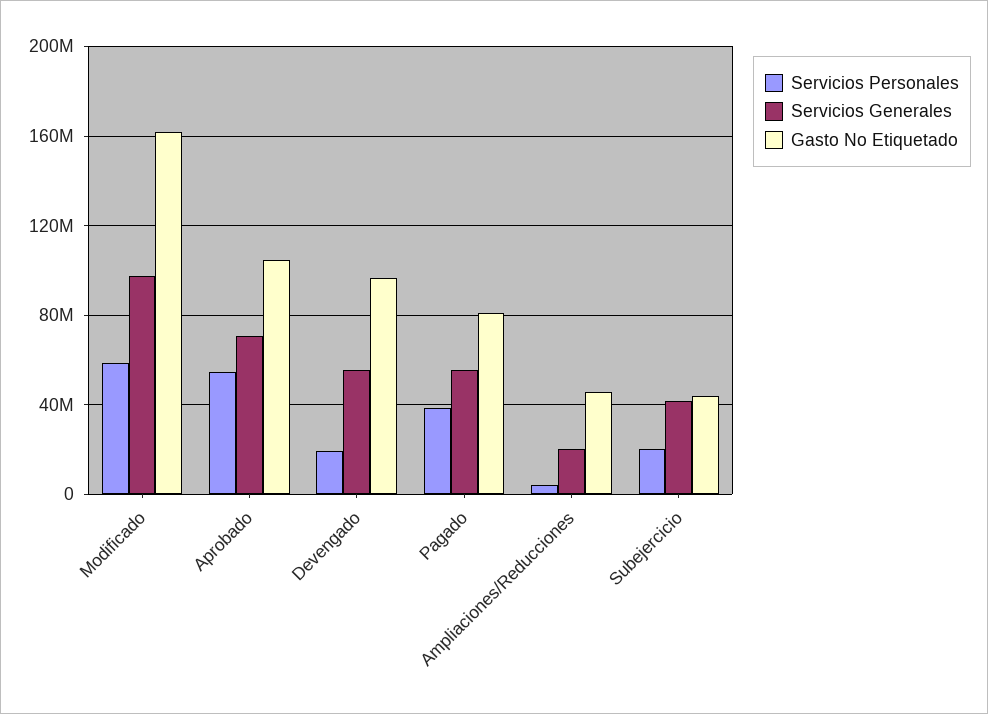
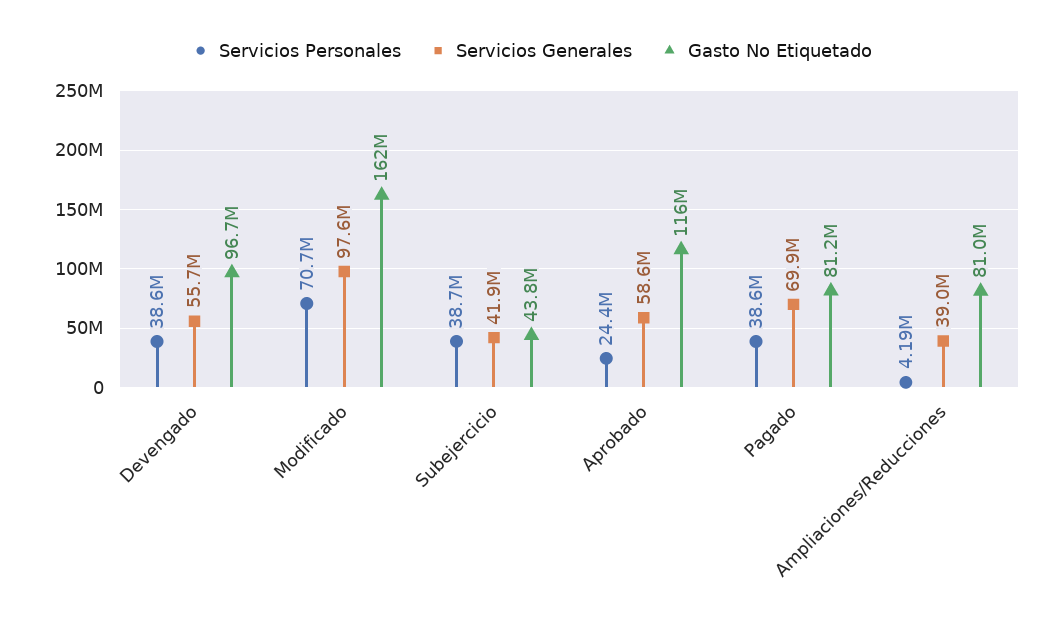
  {
    "Servicios Personales": {
-     "Modificado": 60000000,
+     "Modificado": 70700000,
-     "Aprobado": 55000000,
+     "Aprobado": 24400000,
-     "Devengado": 20000000,
+     "Devengado": 38600000,
      "Pagado": 38600000,
      "Ampliaciones/Reducciones": 4190000,
-     "Subejercicio": 20000000
+     "Subejercicio": 38700000
    },
    "Servicios Generales": {
      "Modificado": 97600000,
-     "Aprobado": 70000000,
+     "Aprobado": 58600000,
      "Devengado": 55700000,
-     "Pagado": 55000000,
+     "Pagado": 69900000,
-     "Ampliaciones/Reducciones": 20000000,
+     "Ampliaciones/Reducciones": 39000000,
      "Subejercicio": 41900000
    },
    "Gasto No Etiquetado": {
      "Modificado": 162000000,
-     "Aprobado": 105000000,
+     "Aprobado": 116000000,
      "Devengado": 96700000,
      "Pagado": 81200000,
-     "Ampliaciones/Reducciones": 45000000,
+     "Ampliaciones/Reducciones": 81000000,
      "Subejercicio": 43800000
    }
  }

